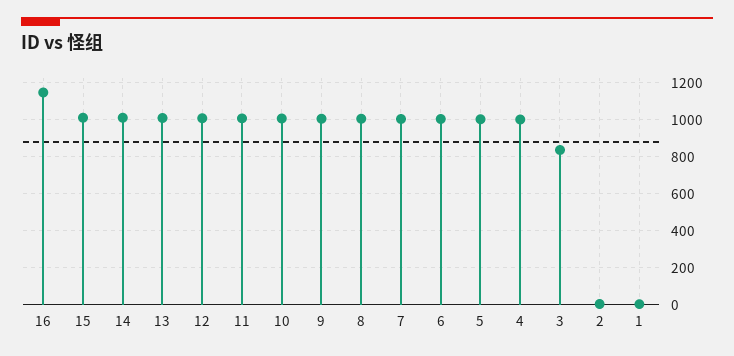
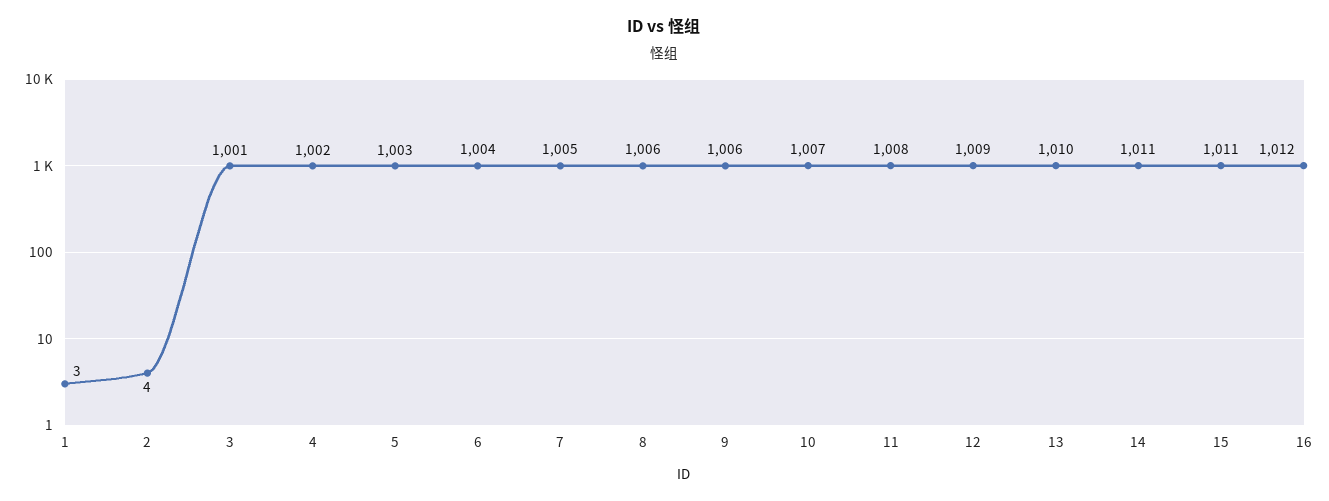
  {
-   "16": 1150,
+   "16": 1012,
    "15": 1011,
    "14": 1011,
    "13": 1010,
    "12": 1009,
    "11": 1008,
    "10": 1007,
    "9": 1006,
    "8": 1006,
    "7": 1005,
    "6": 1004,
    "5": 1003,
    "4": 1002,
-   "3": 850,
+   "3": 1001,
    "2": 4,
    "1": 3
  }

